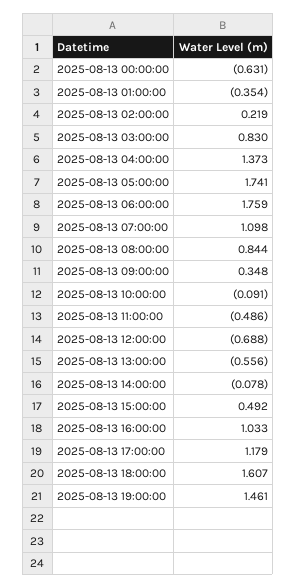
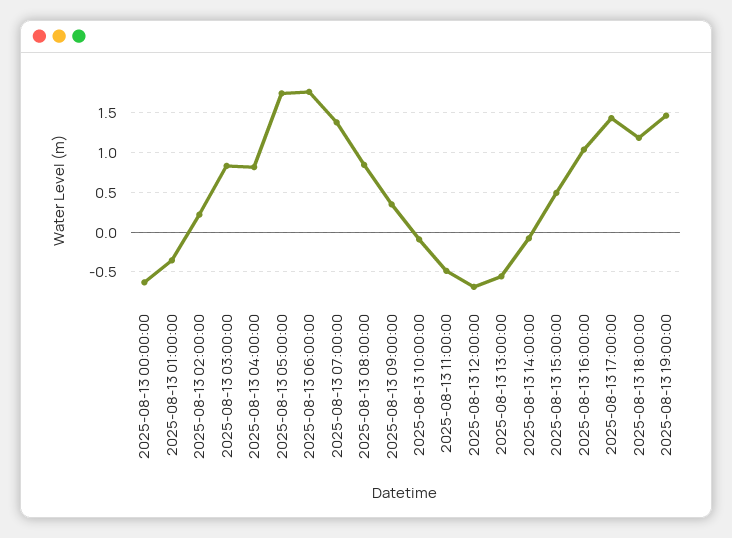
  {
    "2025-08-13 00:00:00": -0.631,
    "2025-08-13 01:00:00": -0.354,
    "2025-08-13 02:00:00": 0.219,
    "2025-08-13 03:00:00": 0.83,
-   "2025-08-13 04:00:00": 1.373,
+   "2025-08-13 04:00:00": 0.8,
    "2025-08-13 05:00:00": 1.741,
    "2025-08-13 06:00:00": 1.759,
-   "2025-08-13 07:00:00": 1.098,
+   "2025-08-13 07:00:00": 1.4,
    "2025-08-13 08:00:00": 0.844,
    "2025-08-13 09:00:00": 0.348,
    "2025-08-13 10:00:00": -0.091,
    "2025-08-13 11:00:00": -0.486,
    "2025-08-13 12:00:00": -0.688,
    "2025-08-13 13:00:00": -0.556,
    "2025-08-13 14:00:00": -0.078,
    "2025-08-13 15:00:00": 0.492,
    "2025-08-13 16:00:00": 1.033,
-   "2025-08-13 17:00:00": 1.179,
+   "2025-08-13 17:00:00": 1.4,
-   "2025-08-13 18:00:00": 1.607,
+   "2025-08-13 18:00:00": 1.2,
    "2025-08-13 19:00:00": 1.461
  }

